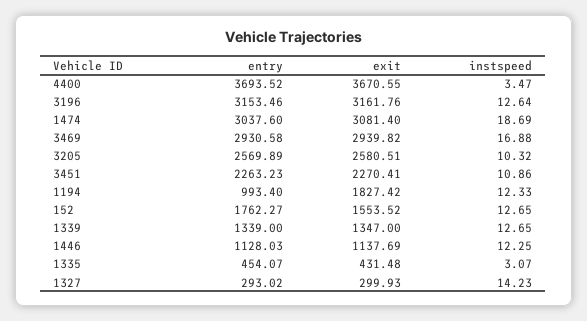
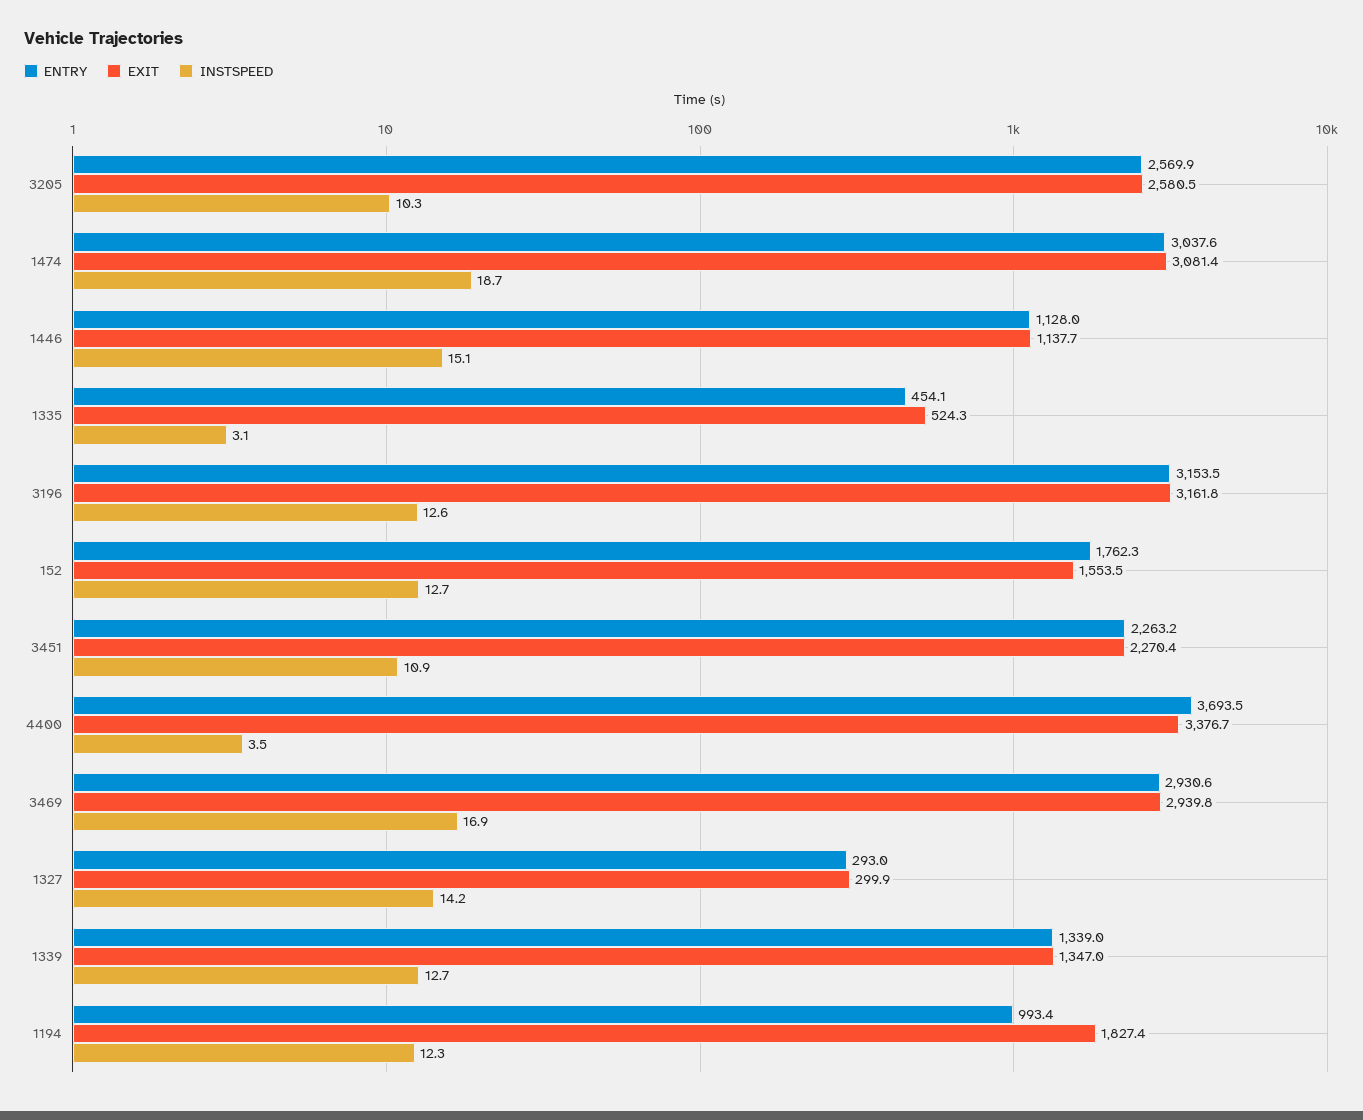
  {
    "entry": {
      "4400": 3693.52,
      "3196": 3153.46,
      "1474": 3037.6,
      "3469": 2930.58,
      "3205": 2569.89,
      "3451": 2263.23,
      "1194": 993.4,
      "152": 1762.27,
      "1339": 1339,
      "1446": 1128.03,
      "1335": 454.07,
      "1327": 293.02
    },
    "exit": {
-     "4400": 3670.55,
+     "4400": 3376.7,
      "3196": 3161.76,
      "1474": 3081.4,
      "3469": 2939.82,
      "3205": 2580.51,
      "3451": 2270.41,
      "1194": 1827.42,
      "152": 1553.52,
      "1339": 1347,
      "1446": 1137.69,
-     "1335": 431.48,
+     "1335": 524.3,
      "1327": 299.93
    },
    "instspeed": {
      "4400": 3.47,
      "3196": 12.64,
      "1474": 18.69,
      "3469": 16.88,
      "3205": 10.32,
      "3451": 10.86,
      "1194": 12.33,
      "152": 12.65,
      "1339": 12.65,
-     "1446": 12.25,
+     "1446": 15.1,
      "1335": 3.07,
      "1327": 14.23
    }
  }

